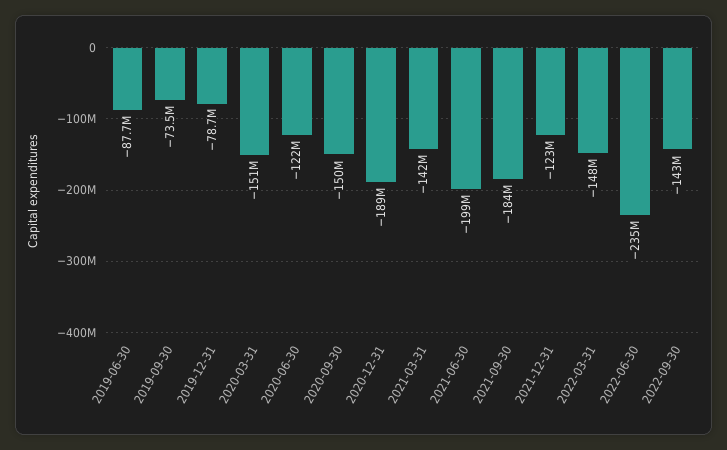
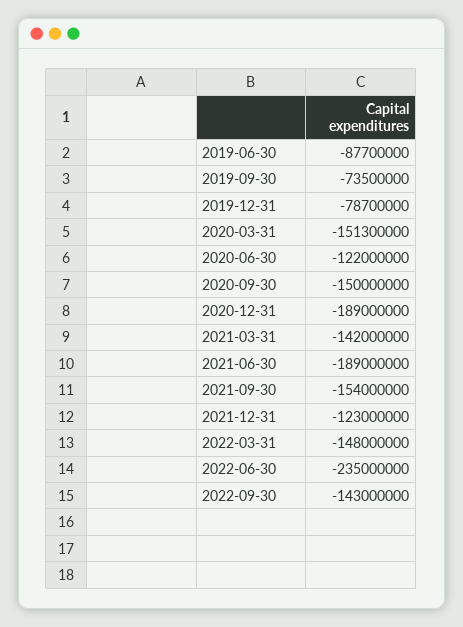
  {
    "2019-06-30": -87700000,
    "2019-09-30": -73500000,
    "2019-12-31": -78700000,
    "2020-03-31": -151300000,
    "2020-06-30": -122000000,
    "2020-09-30": -150000000,
    "2020-12-31": -189000000,
    "2021-03-31": -142000000,
-   "2021-06-30": -199000000,
+   "2021-06-30": -189000000,
-   "2021-09-30": -184000000,
+   "2021-09-30": -154000000,
    "2021-12-31": -123000000,
    "2022-03-31": -148000000,
    "2022-06-30": -235000000,
    "2022-09-30": -143000000
  }

